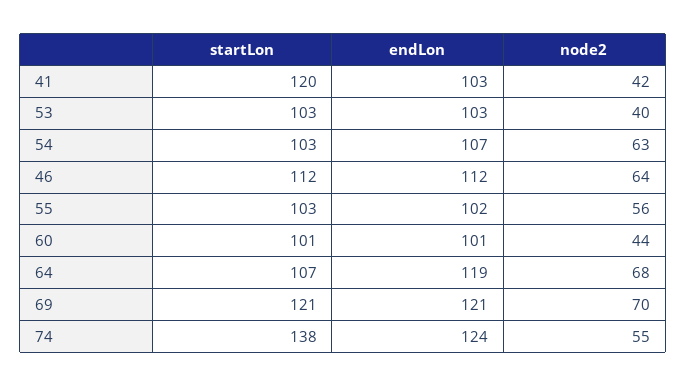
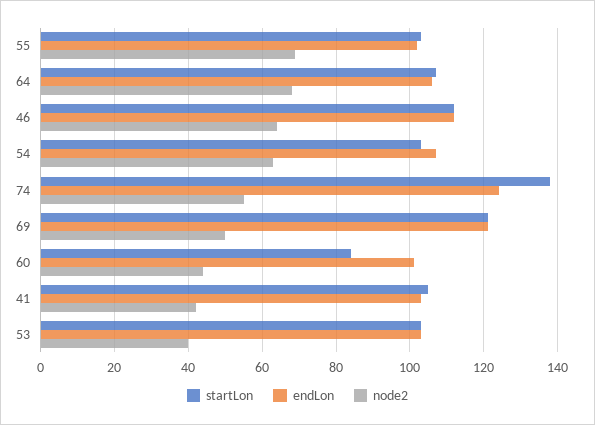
  {
    "startLon": {
-     "41": 120,
+     "41": 105,
      "53": 103,
      "54": 103,
      "46": 112,
      "55": 103,
-     "60": 101,
+     "60": 85,
      "64": 107,
      "69": 121,
      "74": 138
    },
    "endLon": {
      "41": 103,
      "53": 103,
      "54": 107,
      "46": 112,
      "55": 102,
      "60": 101,
-     "64": 119,
+     "64": 105,
      "69": 121,
      "74": 124
    },
    "node2": {
      "41": 42,
      "53": 40,
      "54": 63,
      "46": 64,
-     "55": 56,
+     "55": 70,
      "60": 44,
      "64": 68,
-     "69": 70,
+     "69": 50,
      "74": 55
    }
  }

